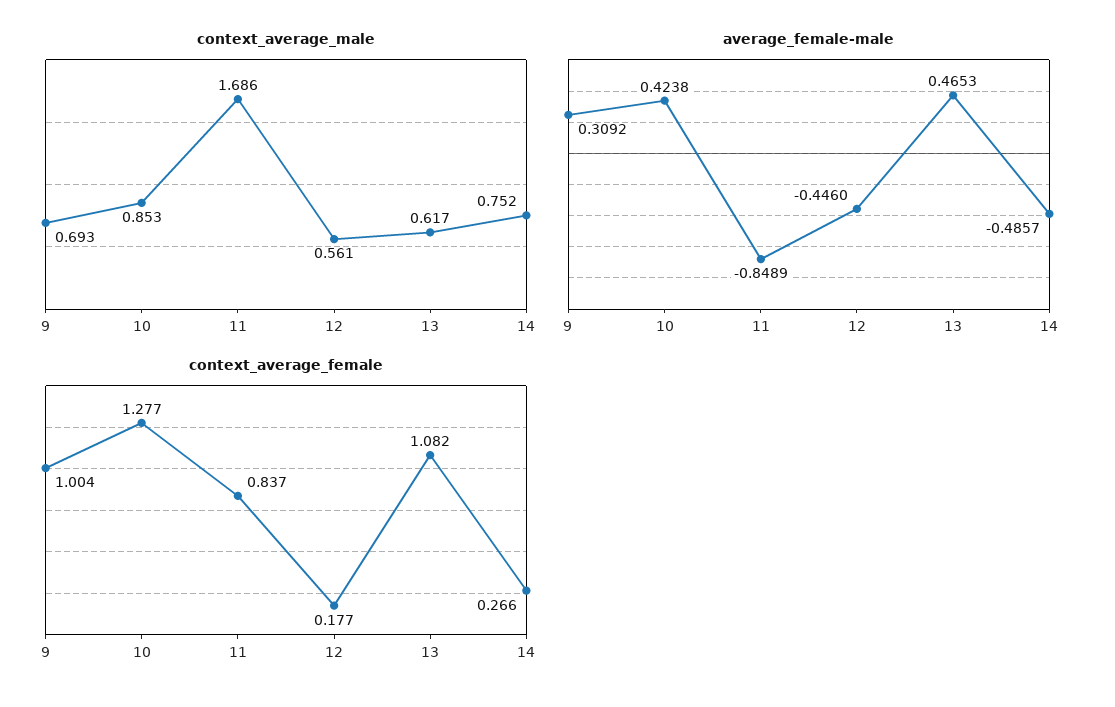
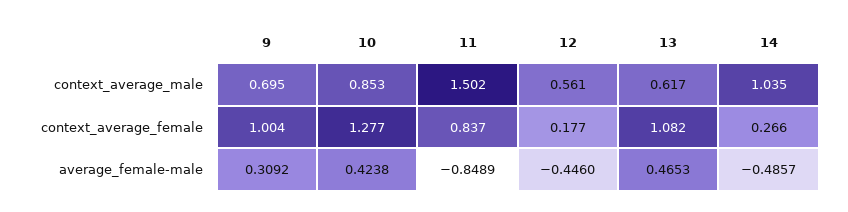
  {
    "context_average_male": {
-     "9": 0.693,
+     "9": 0.695,
      "10": 0.853,
-     "11": 1.686,
+     "11": 1.502,
      "12": 0.561,
      "13": 0.617,
-     "14": 0.752
+     "14": 1.035
    },
    "average_female-male": {
      "9": 0.3092,
      "10": 0.4238,
      "11": -0.8489,
      "12": -0.446,
      "13": 0.4653,
      "14": -0.4857
    },
    "context_average_female": {
      "9": 1.004,
      "10": 1.277,
      "11": 0.837,
      "12": 0.177,
      "13": 1.082,
      "14": 0.266
    }
  }

